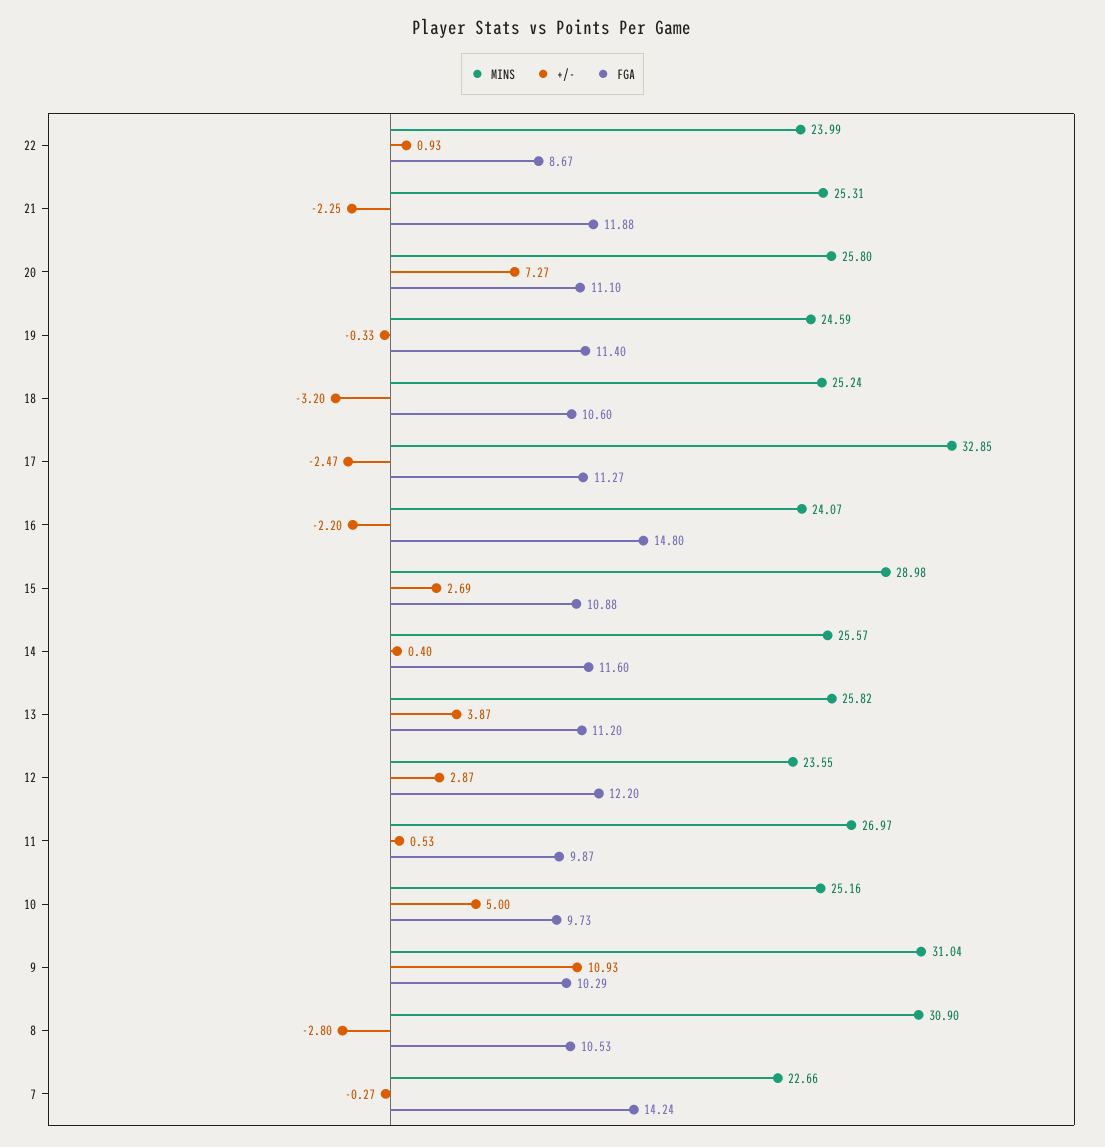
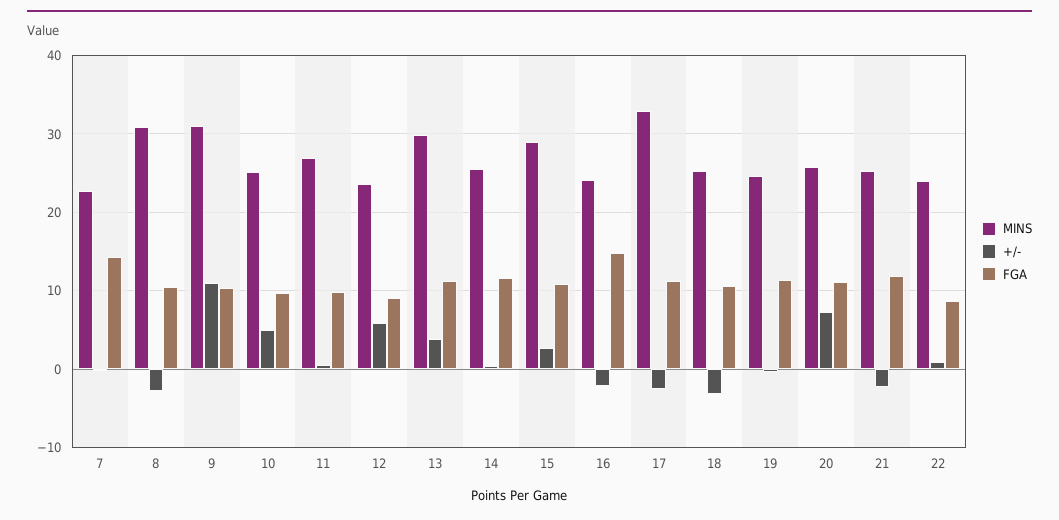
  {
    "MINS": {
      "22": 23.99,
      "21": 25.31,
      "20": 25.8,
      "19": 24.59,
      "18": 25.24,
      "17": 32.85,
      "16": 24.07,
      "15": 28.98,
      "14": 25.57,
-     "13": 25.82,
+     "13": 30,
      "12": 23.55,
      "11": 26.97,
      "10": 25.16,
      "9": 31.04,
      "8": 30.9,
      "7": 22.66
    },
    "+/-": {
      "22": 0.93,
      "21": -2.25,
      "20": 7.27,
      "19": -0.33,
      "18": -3.2,
      "17": -2.47,
      "16": -2.2,
      "15": 2.69,
      "14": 0.4,
      "13": 3.87,
-     "12": 2.87,
+     "12": 6,
      "11": 0.53,
      "10": 5,
      "9": 10.93,
      "8": -2.8,
      "7": -0.27
    },
    "FGA": {
      "22": 8.67,
      "21": 11.88,
      "20": 11.1,
      "19": 11.4,
      "18": 10.6,
      "17": 11.27,
      "16": 14.8,
      "15": 10.88,
      "14": 11.6,
      "13": 11.2,
-     "12": 12.2,
+     "12": 9,
      "11": 9.87,
      "10": 9.73,
      "9": 10.29,
      "8": 10.53,
      "7": 14.24
    }
  }

